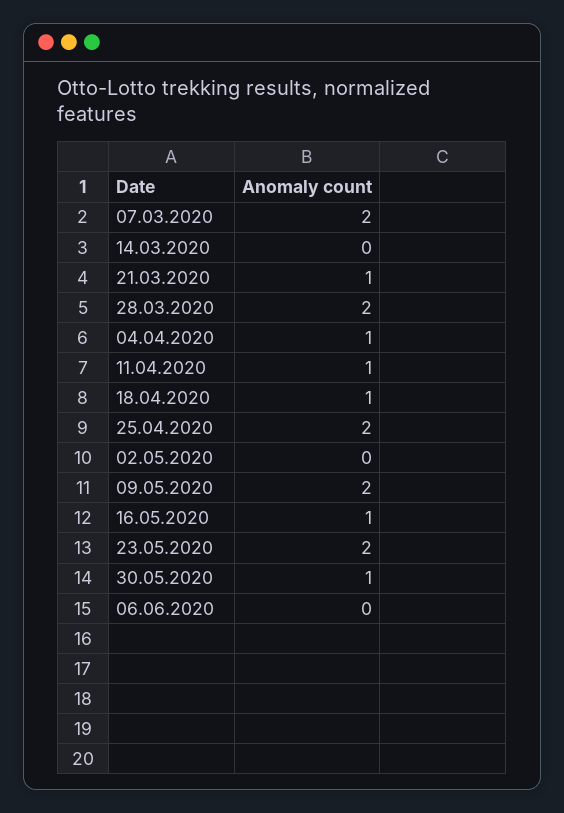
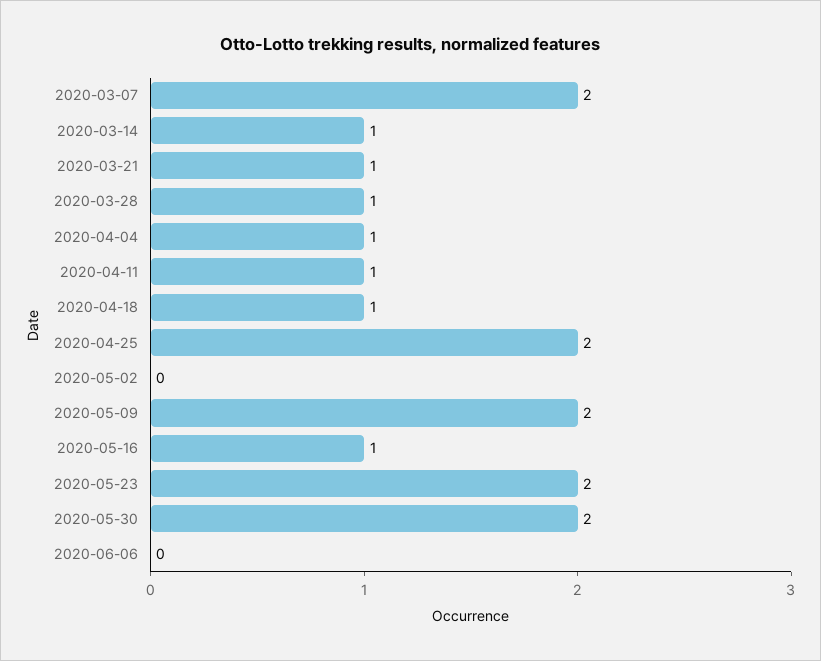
  {
    "07.03.2020": 2,
-   "14.03.2020": 0,
+   "14.03.2020": 1,
    "21.03.2020": 1,
-   "28.03.2020": 2,
+   "28.03.2020": 1,
    "04.04.2020": 1,
    "11.04.2020": 1,
    "18.04.2020": 1,
    "25.04.2020": 2,
    "02.05.2020": 0,
    "09.05.2020": 2,
    "16.05.2020": 1,
    "23.05.2020": 2,
-   "30.05.2020": 1,
+   "30.05.2020": 2,
    "06.06.2020": 0
  }

